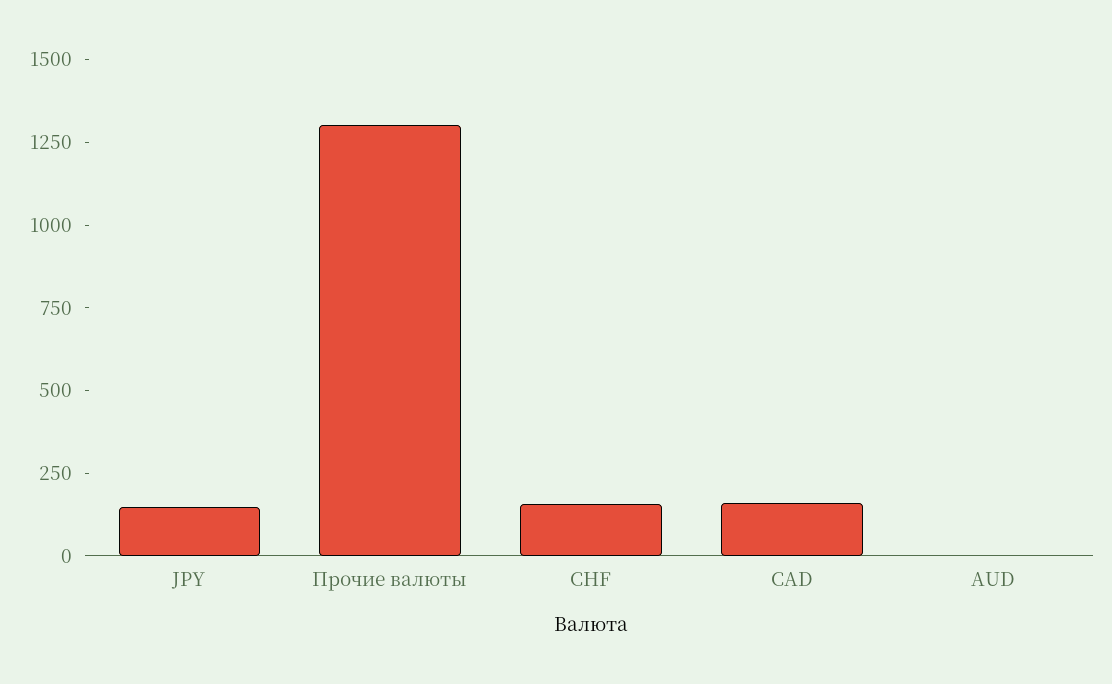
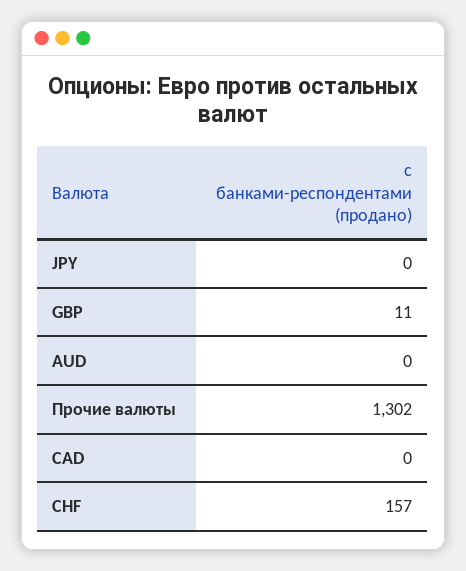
  {
-   "JPY": 150,
+   "JPY": 0,
    "Прочие валюты": 1302,
    "CHF": 157,
-   "CAD": 150,
+   "CAD": 0,
-   "AUD": 0
+   "AUD": 0,
+   "GBP": 11
  }

